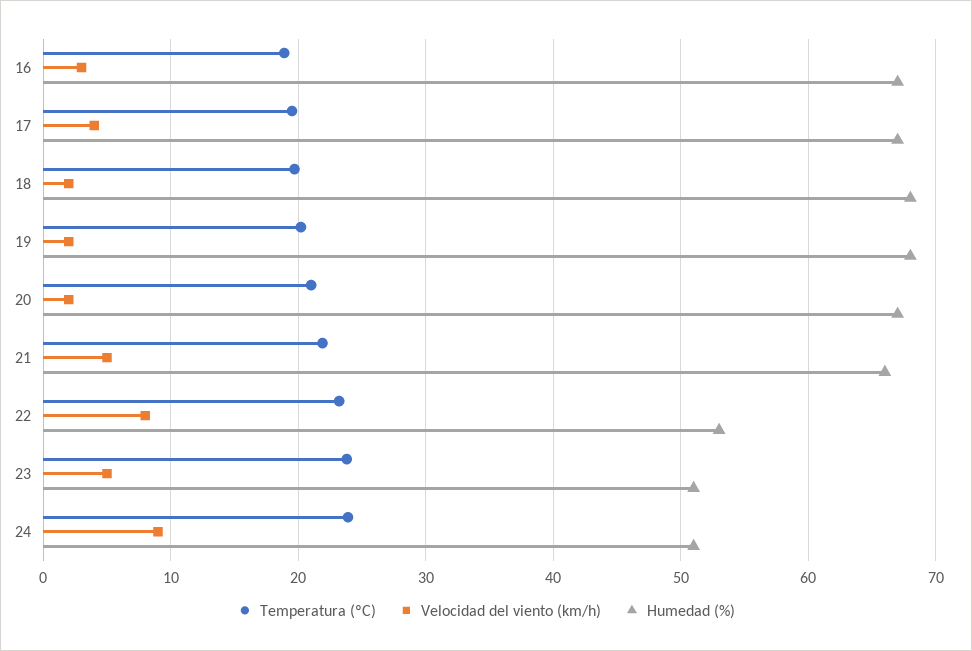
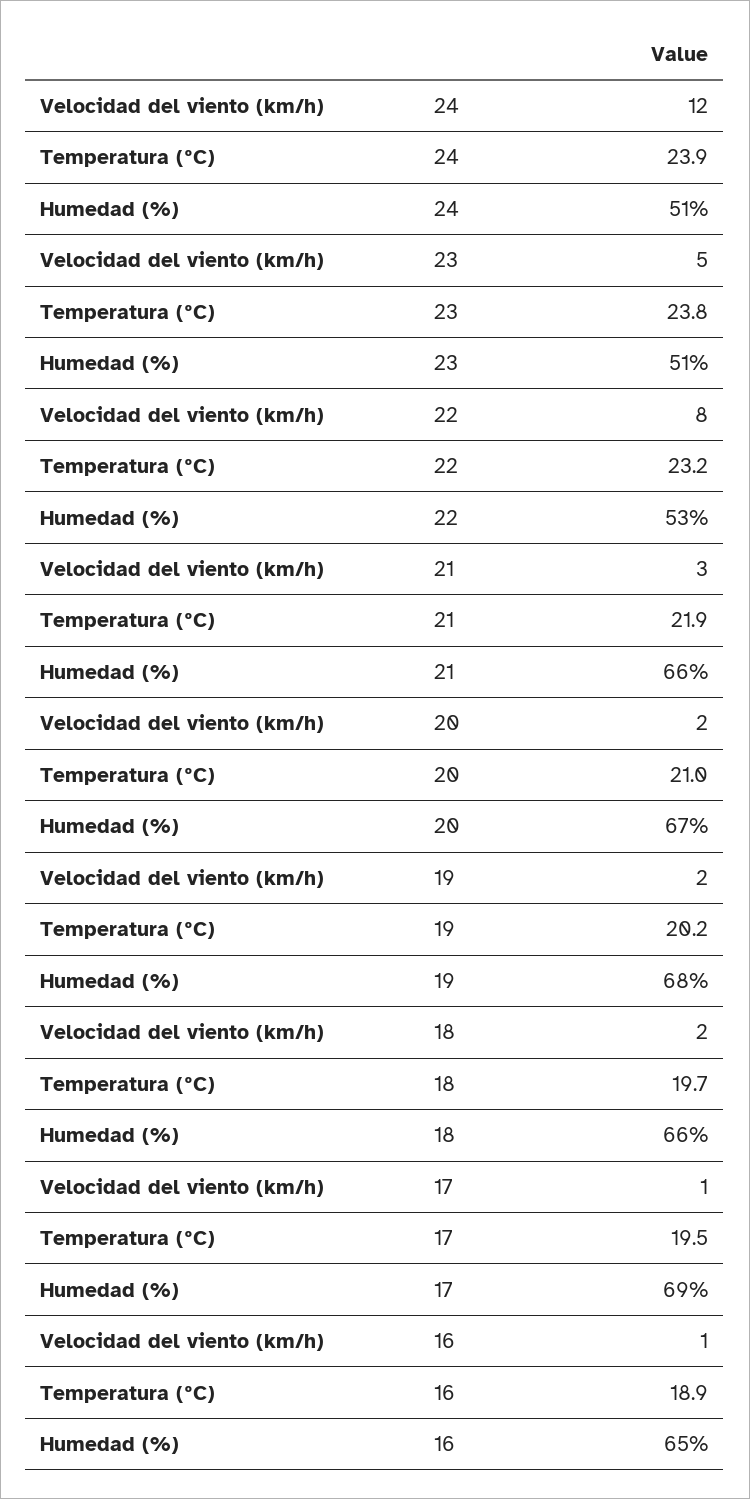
  {
    "Temperatura (ºC)": {
      "16": 18.9,
      "17": 19.5,
      "18": 19.7,
      "19": 20.2,
      "20": 21,
      "21": 21.9,
      "22": 23.2,
      "23": 23.8,
      "24": 23.9
    },
    "Velocidad del viento (km/h)": {
-     "16": 3,
+     "16": 1,
-     "17": 4,
+     "17": 1,
      "18": 2,
      "19": 2,
      "20": 2,
-     "21": 5,
+     "21": 3,
      "22": 8,
      "23": 5,
-     "24": 9
+     "24": 12
    },
    "Humedad (%)": {
-     "16": 67,
+     "16": 65,
-     "17": 67,
+     "17": 69,
-     "18": 68,
+     "18": 66,
      "19": 68,
      "20": 67,
      "21": 66,
      "22": 53,
      "23": 51,
      "24": 51
    }
  }

